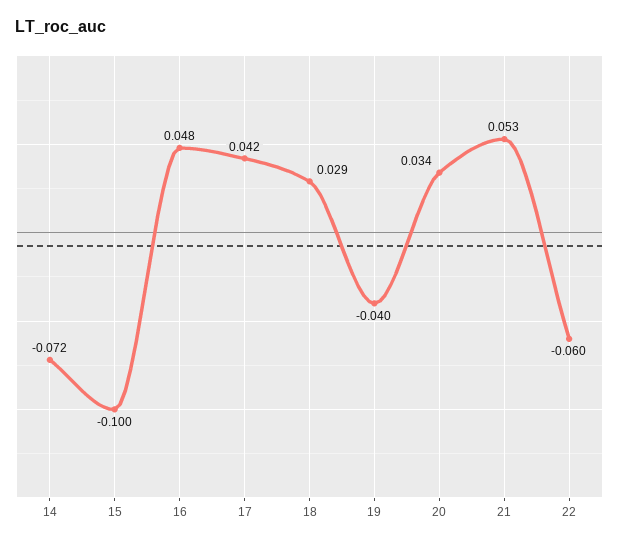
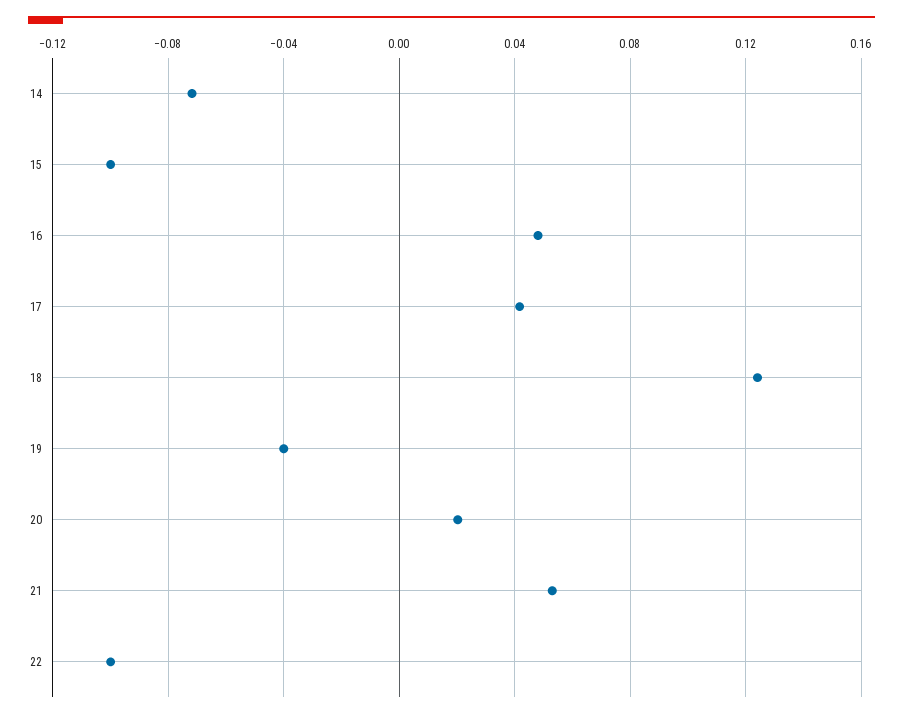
  {
    "14": -0.072,
    "15": -0.1,
    "16": 0.048,
    "17": 0.042,
-   "18": 0.029,
+   "18": 0.125,
    "19": -0.04,
-   "20": 0.034,
+   "20": 0.02,
    "21": 0.053,
-   "22": -0.06
+   "22": -0.1
  }

